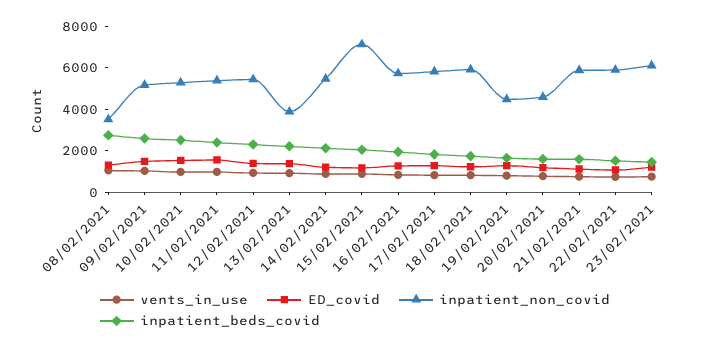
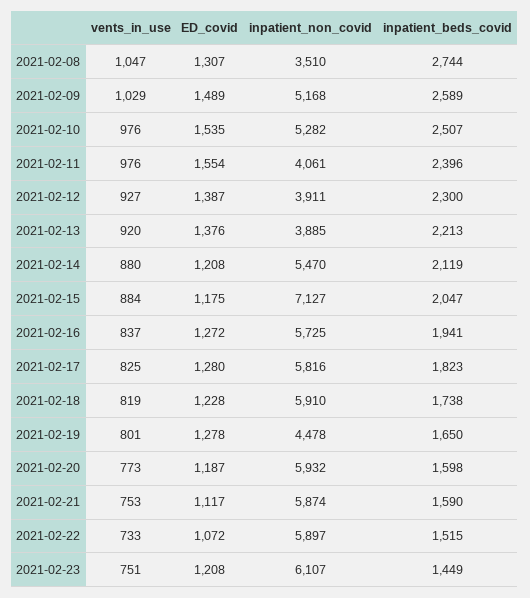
  {
    "vents_in_use": {
      "08/02/2021": 1047,
      "09/02/2021": 1029,
      "10/02/2021": 976,
      "11/02/2021": 976,
      "12/02/2021": 927,
      "13/02/2021": 920,
      "14/02/2021": 880,
      "15/02/2021": 884,
      "16/02/2021": 837,
      "17/02/2021": 825,
      "18/02/2021": 819,
      "19/02/2021": 801,
      "20/02/2021": 773,
      "21/02/2021": 753,
      "22/02/2021": 733,
      "23/02/2021": 751
    },
    "ED_covid": {
      "08/02/2021": 1307,
      "09/02/2021": 1489,
      "10/02/2021": 1535,
      "11/02/2021": 1554,
      "12/02/2021": 1387,
      "13/02/2021": 1376,
      "14/02/2021": 1208,
      "15/02/2021": 1175,
      "16/02/2021": 1272,
      "17/02/2021": 1280,
      "18/02/2021": 1228,
      "19/02/2021": 1278,
      "20/02/2021": 1187,
      "21/02/2021": 1117,
      "22/02/2021": 1072,
      "23/02/2021": 1208
    },
    "inpatient_non_covid": {
      "08/02/2021": 3510,
      "09/02/2021": 5168,
      "10/02/2021": 5282,
-     "11/02/2021": 5500,
+     "11/02/2021": 4061,
-     "12/02/2021": 5500,
+     "12/02/2021": 3911,
      "13/02/2021": 3885,
      "14/02/2021": 5470,
      "15/02/2021": 7127,
      "16/02/2021": 5725,
      "17/02/2021": 5816,
      "18/02/2021": 5910,
      "19/02/2021": 4478,
-     "20/02/2021": 4500,
+     "20/02/2021": 5932,
      "21/02/2021": 5874,
      "22/02/2021": 5897,
      "23/02/2021": 6107
    },
    "inpatient_beds_covid": {
      "08/02/2021": 2744,
      "09/02/2021": 2589,
      "10/02/2021": 2507,
      "11/02/2021": 2396,
      "12/02/2021": 2300,
      "13/02/2021": 2213,
      "14/02/2021": 2119,
      "15/02/2021": 2047,
      "16/02/2021": 1941,
      "17/02/2021": 1823,
      "18/02/2021": 1738,
      "19/02/2021": 1650,
      "20/02/2021": 1598,
      "21/02/2021": 1590,
      "22/02/2021": 1515,
      "23/02/2021": 1449
    }
  }

